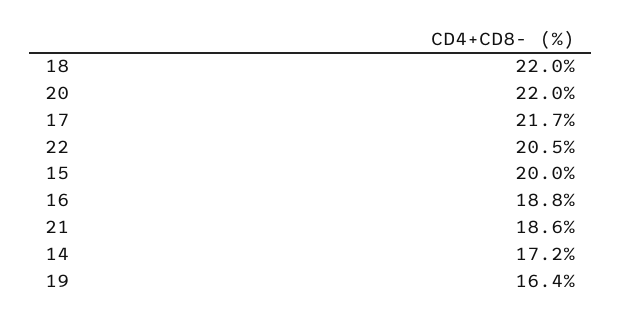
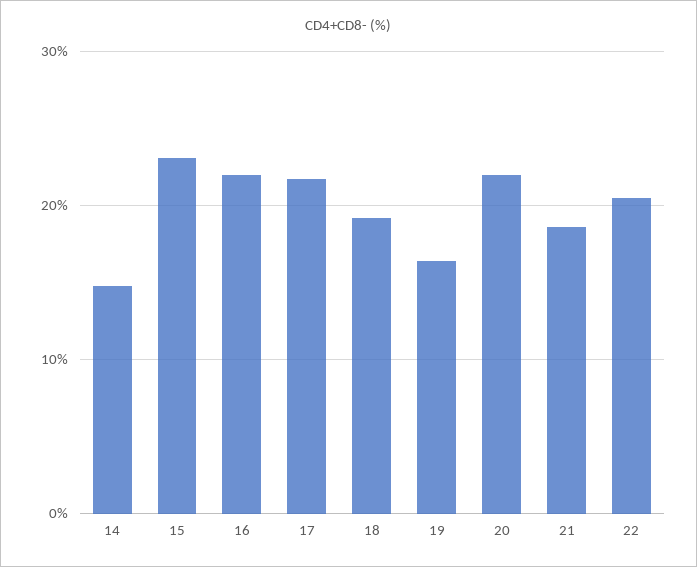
  {
-   "18": 22,
+   "18": 19,
    "20": 22,
    "17": 21.7,
    "22": 20.5,
-   "15": 20,
+   "15": 23,
-   "16": 18.8,
+   "16": 22,
    "21": 18.6,
-   "14": 17.2,
+   "14": 15,
    "19": 16.4
  }

